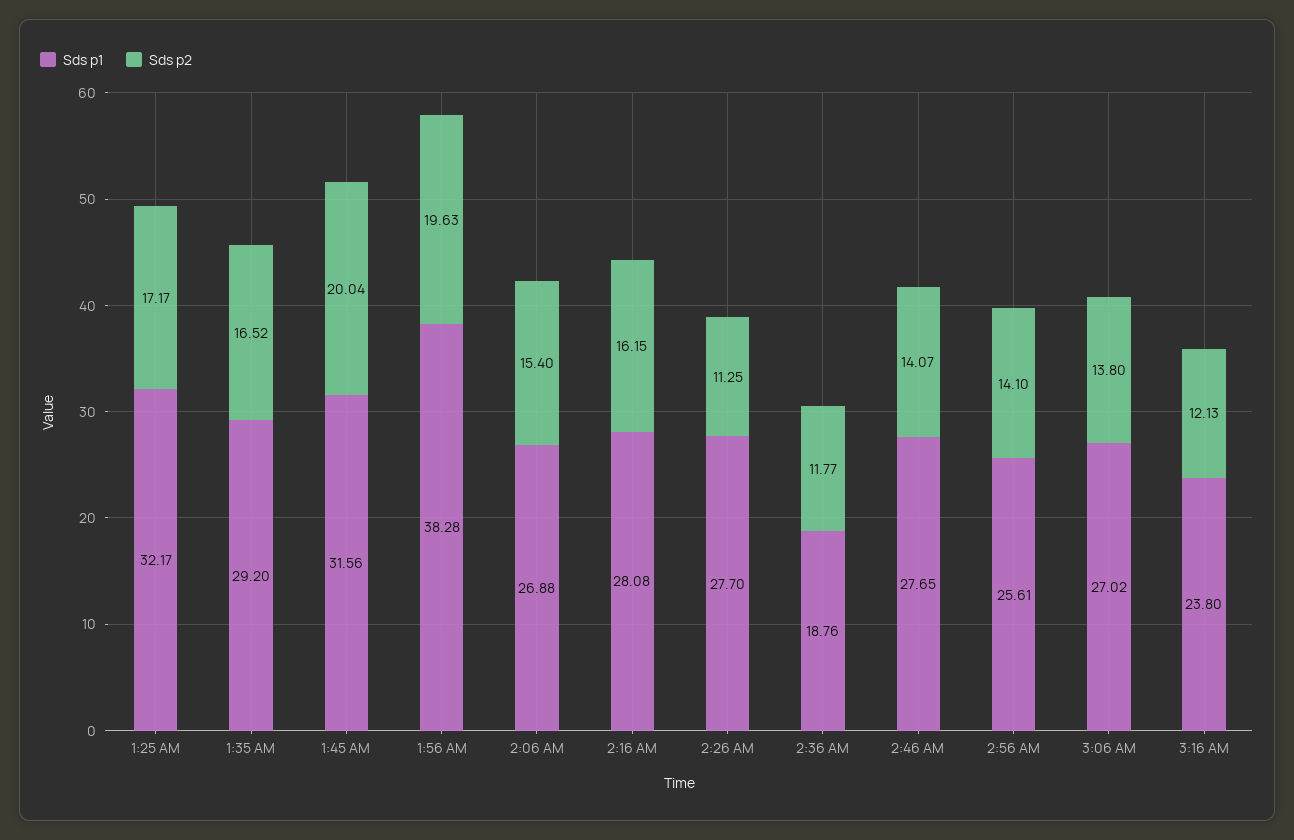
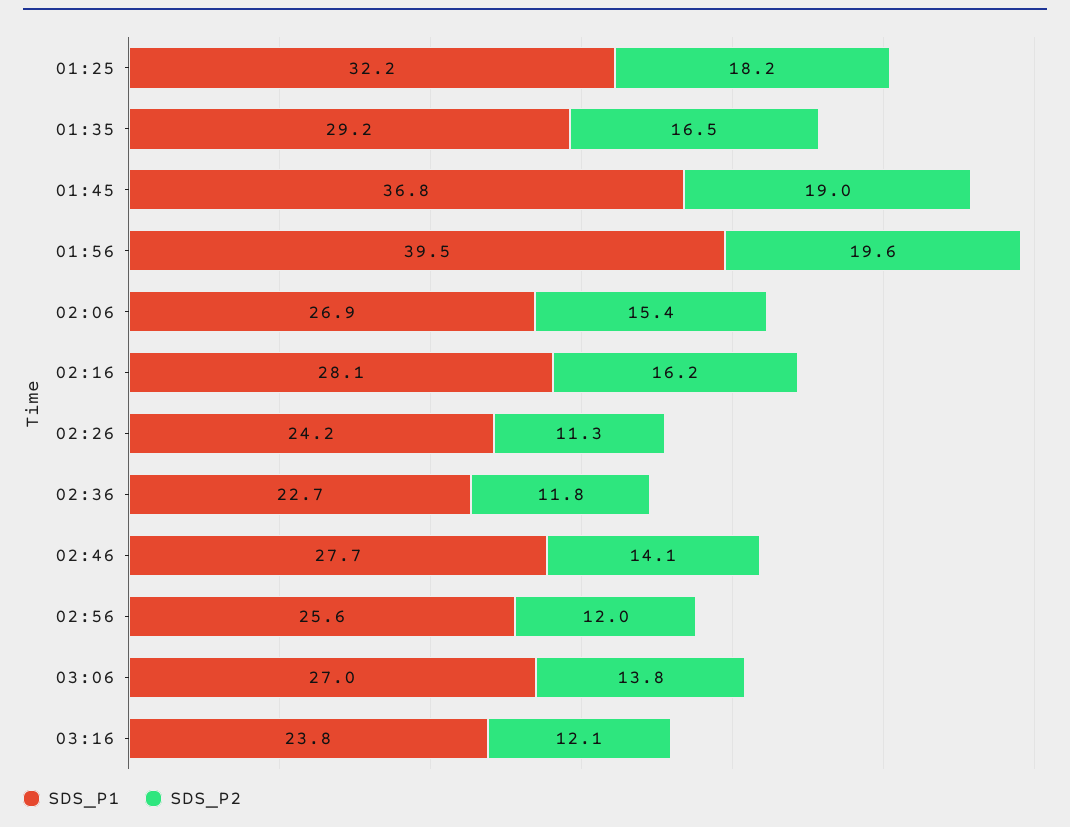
  {
    "Sds p1": {
      "1:25 AM": 32.17,
      "1:35 AM": 29.2,
-     "1:45 AM": 31.56,
+     "1:45 AM": 36.8,
-     "1:56 AM": 38.28,
+     "1:56 AM": 39.5,
      "2:06 AM": 26.88,
      "2:16 AM": 28.08,
-     "2:26 AM": 27.7,
+     "2:26 AM": 24.2,
-     "2:36 AM": 18.76,
+     "2:36 AM": 22.7,
      "2:46 AM": 27.65,
      "2:56 AM": 25.61,
      "3:06 AM": 27.02,
      "3:16 AM": 23.8
    },
    "Sds p2": {
-     "1:25 AM": 17.17,
+     "1:25 AM": 18.2,
      "1:35 AM": 16.52,
-     "1:45 AM": 20.04,
+     "1:45 AM": 19,
      "1:56 AM": 19.63,
      "2:06 AM": 15.4,
      "2:16 AM": 16.15,
      "2:26 AM": 11.25,
      "2:36 AM": 11.77,
      "2:46 AM": 14.07,
-     "2:56 AM": 14.1,
+     "2:56 AM": 12,
      "3:06 AM": 13.8,
      "3:16 AM": 12.13
    }
  }

